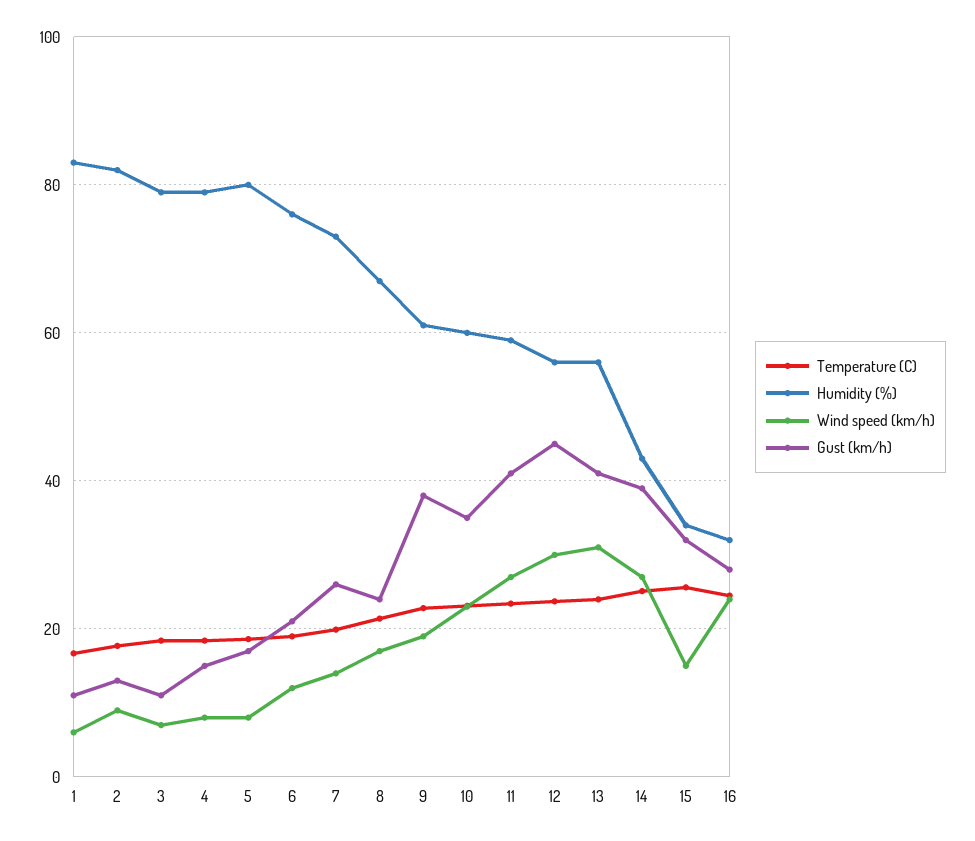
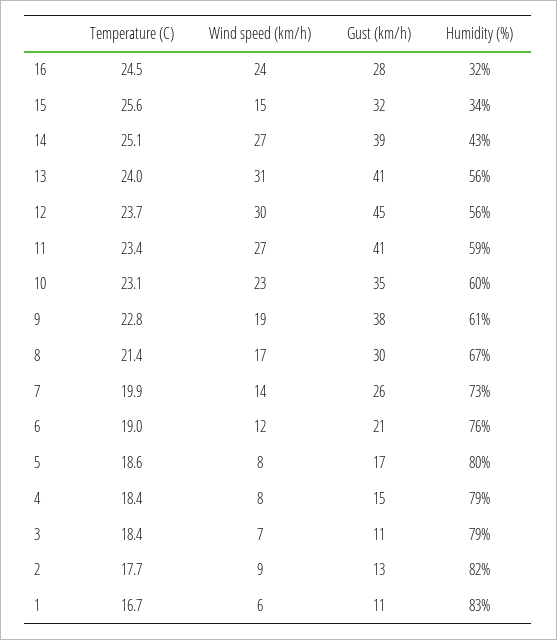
  {
    "Temperature (C)": {
      "1": 16.7,
      "2": 17.7,
      "3": 18.4,
      "4": 18.4,
      "5": 18.6,
      "6": 19,
      "7": 19.9,
      "8": 21.4,
      "9": 22.8,
      "10": 23.1,
      "11": 23.4,
      "12": 23.7,
      "13": 24,
      "14": 25.1,
      "15": 25.6,
      "16": 24.5
    },
    "Humidity (%)": {
      "1": 83,
      "2": 82,
      "3": 79,
      "4": 79,
      "5": 80,
      "6": 76,
      "7": 73,
      "8": 67,
      "9": 61,
      "10": 60,
      "11": 59,
      "12": 56,
      "13": 56,
      "14": 43,
      "15": 34,
      "16": 32
    },
    "Wind speed (km/h)": {
      "1": 6,
      "2": 9,
      "3": 7,
      "4": 8,
      "5": 8,
      "6": 12,
      "7": 14,
      "8": 17,
      "9": 19,
      "10": 23,
      "11": 27,
      "12": 30,
      "13": 31,
      "14": 27,
      "15": 15,
      "16": 24
    },
    "Gust (km/h)": {
      "1": 11,
      "2": 13,
      "3": 11,
      "4": 15,
      "5": 17,
      "6": 21,
      "7": 26,
-     "8": 24,
+     "8": 30,
      "9": 38,
      "10": 35,
      "11": 41,
      "12": 45,
      "13": 41,
      "14": 39,
      "15": 32,
      "16": 28
    }
  }

